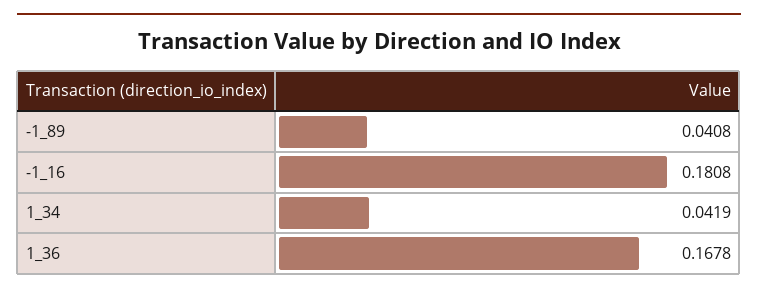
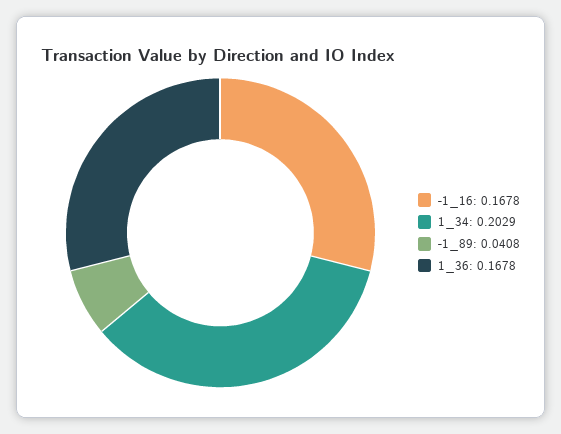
  {
    "-1_89": 0.0408,
-   "-1_16": 0.1808,
+   "-1_16": 0.1678,
-   "1_34": 0.0419,
+   "1_34": 0.2029,
    "1_36": 0.1678
  }

